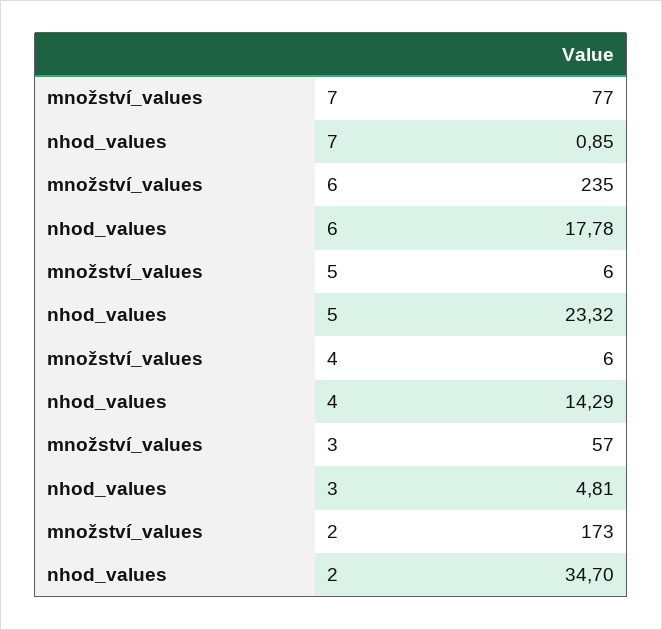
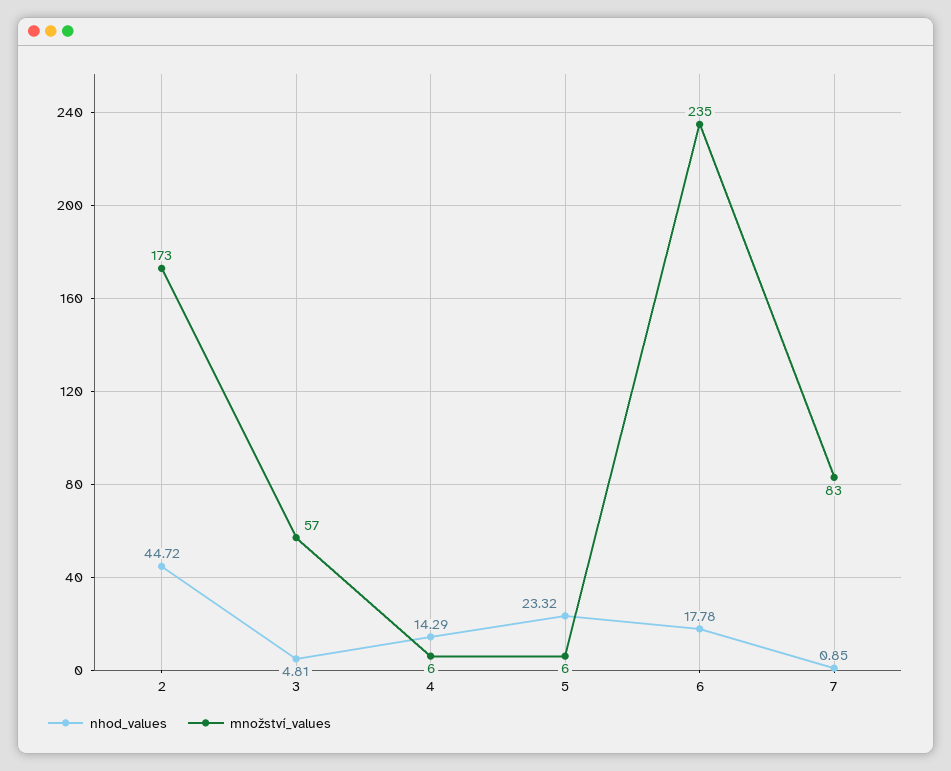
  {
    "množství_values": {
-     "7": 77,
+     "7": 83,
      "6": 235,
      "5": 6,
      "4": 6,
      "3": 57,
      "2": 173
    },
    "nhod_values": {
      "7": 0.85,
      "6": 17.78,
      "5": 23.32,
      "4": 14.29,
      "3": 4.81,
-     "2": 34.7
+     "2": 44.72
    }
  }

